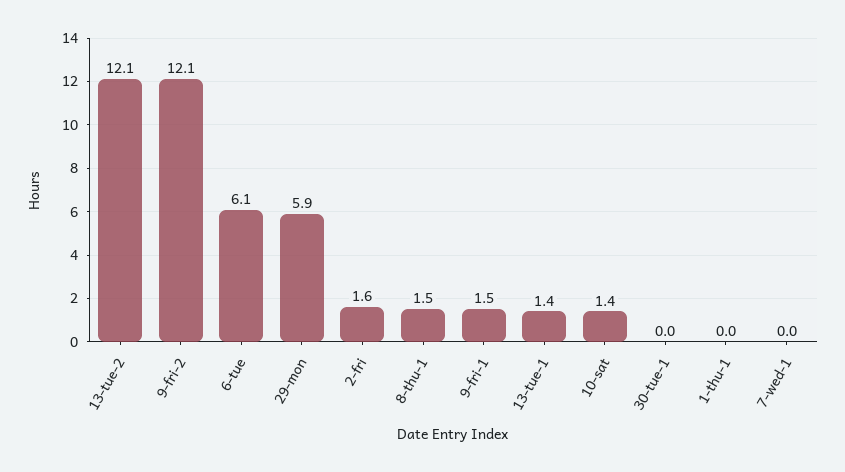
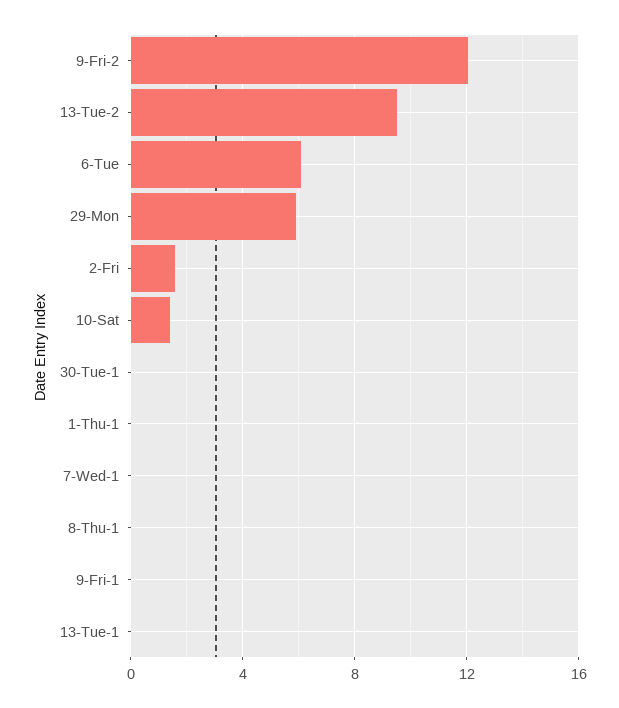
  {
-   "13-tue-2": 12.1,
+   "13-tue-2": 9.5,
    "9-fri-2": 12.1,
    "6-tue": 6.1,
    "29-mon": 5.9,
    "2-fri": 1.6,
-   "8-thu-1": 1.5,
+   "8-thu-1": 0,
-   "9-fri-1": 1.5,
+   "9-fri-1": 0,
-   "13-tue-1": 1.4,
+   "13-tue-1": 0,
    "10-sat": 1.4,
    "30-tue-1": 0,
    "1-thu-1": 0,
    "7-wed-1": 0
  }

